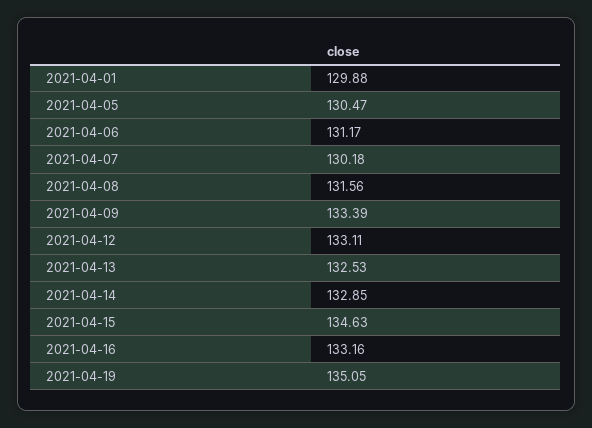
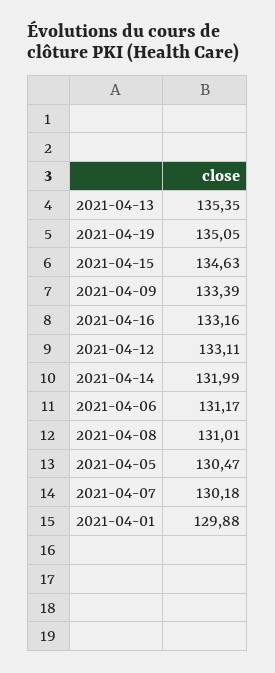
  {
    "2021-04-01": 129.88,
    "2021-04-05": 130.47,
    "2021-04-06": 131.17,
    "2021-04-07": 130.18,
-   "2021-04-08": 131.56,
+   "2021-04-08": 131.01,
    "2021-04-09": 133.39,
    "2021-04-12": 133.11,
-   "2021-04-13": 132.53,
+   "2021-04-13": 135.35,
-   "2021-04-14": 132.85,
+   "2021-04-14": 131.99,
    "2021-04-15": 134.63,
    "2021-04-16": 133.16,
    "2021-04-19": 135.05
  }

